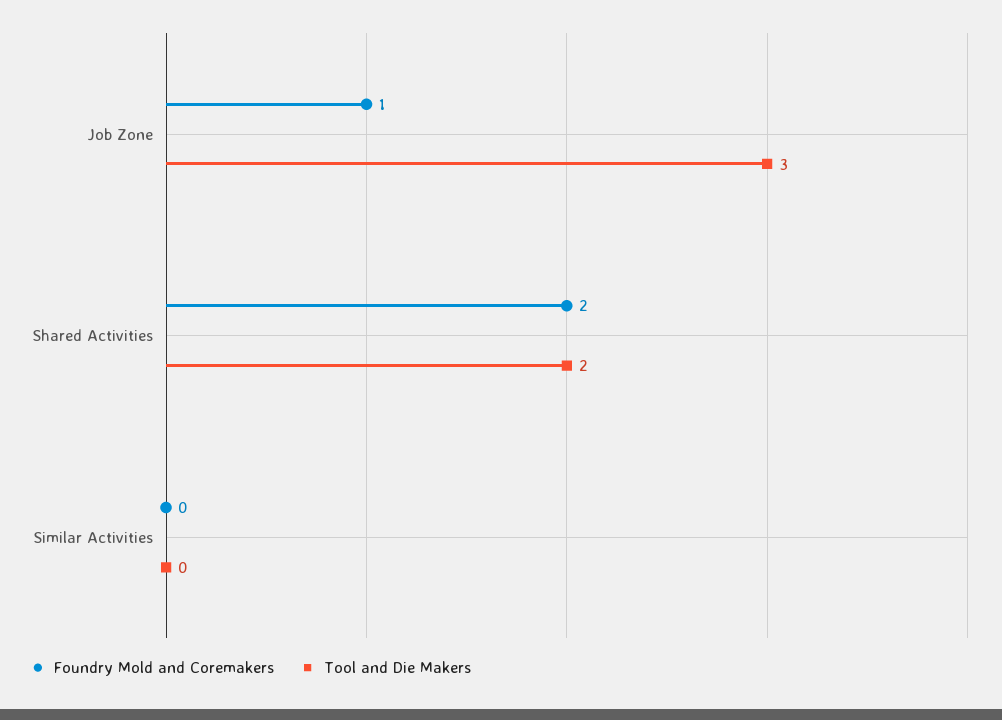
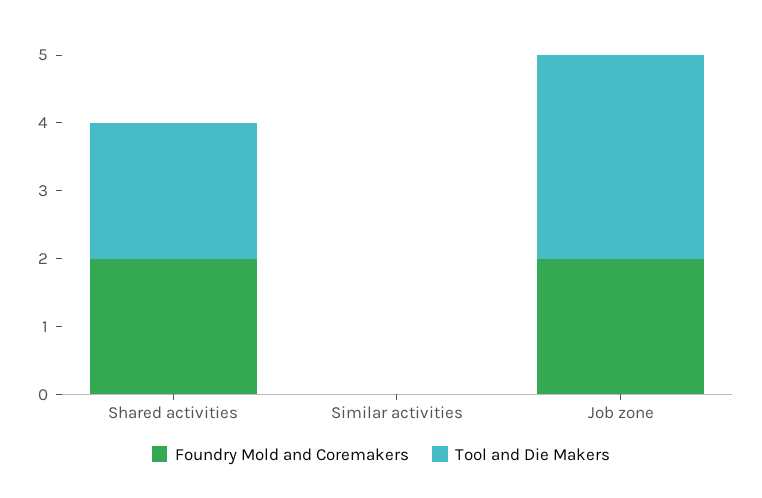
  {
    "Foundry Mold and Coremakers": {
-     "Job Zone": 1,
+     "Job Zone": 2,
      "Shared Activities": 2,
      "Similar Activities": 0
    },
    "Tool and Die Makers": {
      "Job Zone": 3,
      "Shared Activities": 2,
      "Similar Activities": 0
    }
  }

